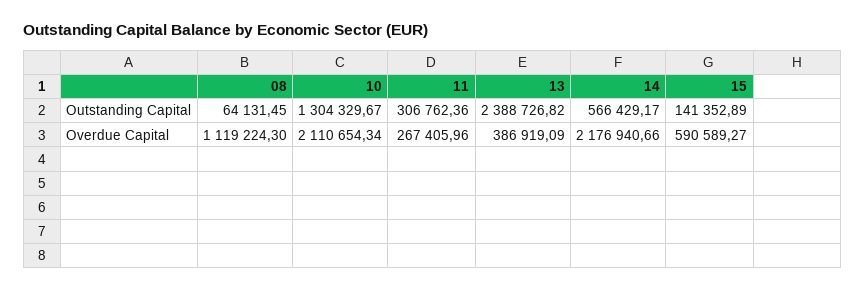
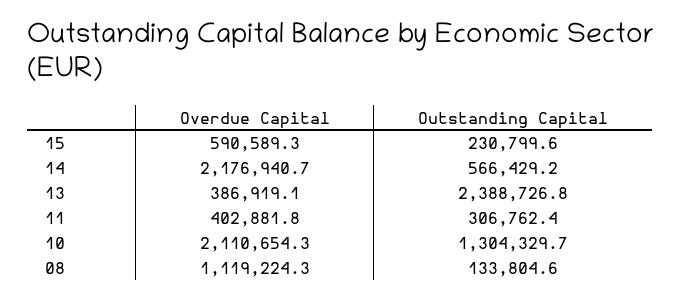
  {
    "08": {
-     "Outstanding Capital": 64131.45,
+     "Outstanding Capital": 133804.6,
      "Overdue Capital": 1119224.3
    },
    "10": {
      "Outstanding Capital": 1304329.67,
      "Overdue Capital": 2110654.34
    },
    "11": {
      "Outstanding Capital": 306762.36,
-     "Overdue Capital": 267405.96
+     "Overdue Capital": 402881.8
    },
    "13": {
      "Outstanding Capital": 2388726.82,
      "Overdue Capital": 386919.09
    },
    "14": {
      "Outstanding Capital": 566429.17,
      "Overdue Capital": 2176940.66
    },
    "15": {
-     "Outstanding Capital": 141352.89,
+     "Outstanding Capital": 230799.6,
      "Overdue Capital": 590589.27
    }
  }

